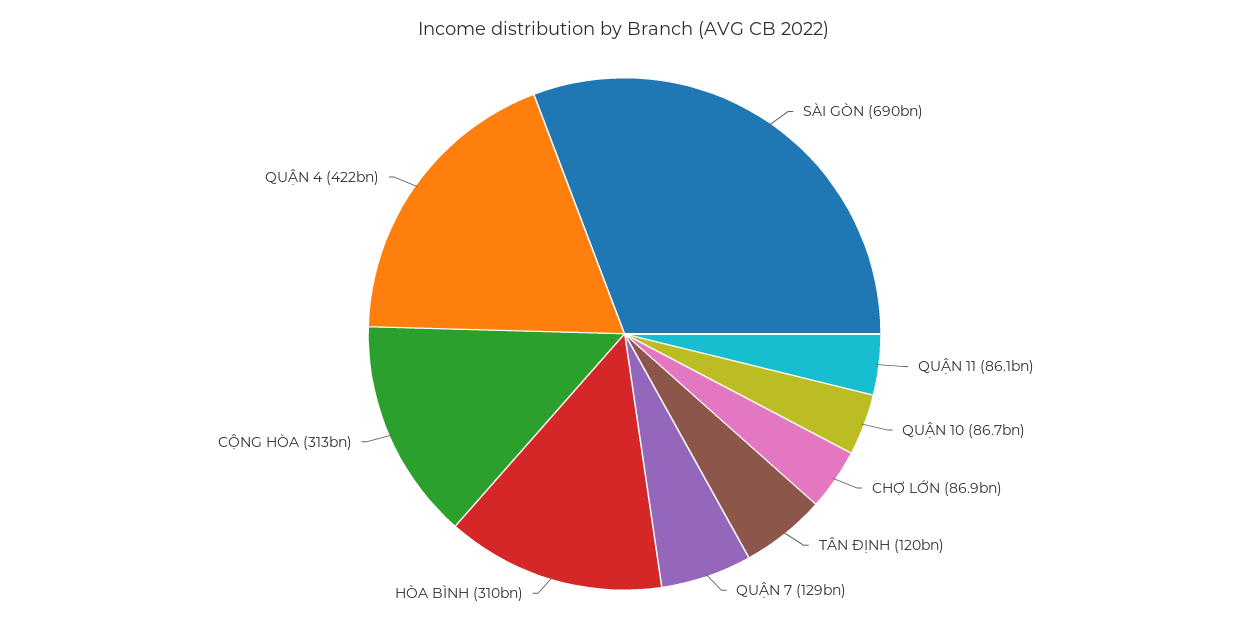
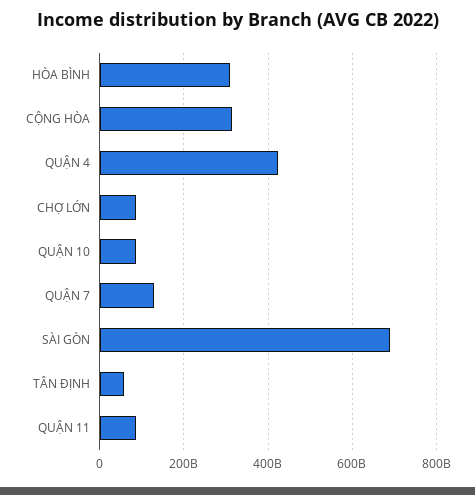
  {
    "SÀI GÒN": 690000000000,
    "QUẬN 11": 86100000000,
    "QUẬN 10": 86700000000,
    "CHỢ LỚN": 86900000000,
-   "TÂN ĐỊNH": 120000000000,
+   "TÂN ĐỊNH": 60000000000,
    "QUẬN 7": 129000000000,
    "HÒA BÌNH": 310000000000,
    "CỘNG HÒA": 313000000000,
    "QUẬN 4": 422000000000
  }

